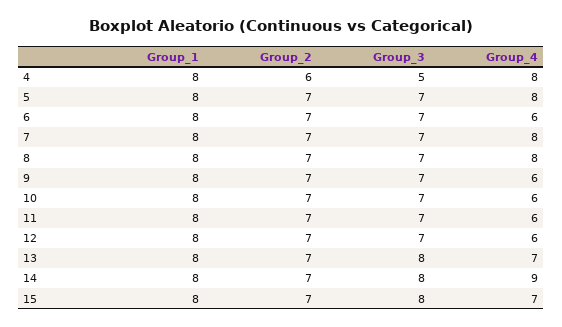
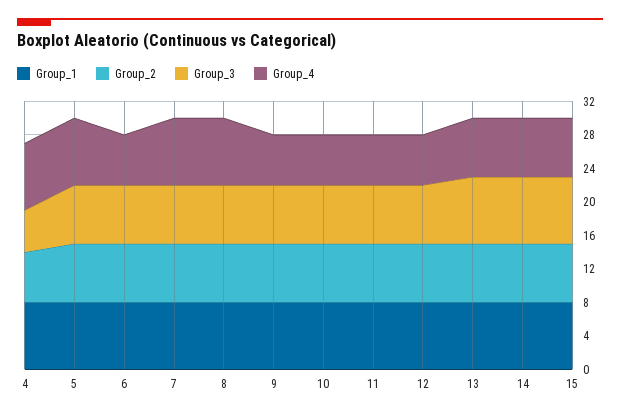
  {
    "Group_1": {
      "4": 8,
      "5": 8,
      "6": 8,
      "7": 8,
      "8": 8,
      "9": 8,
      "10": 8,
      "11": 8,
      "12": 8,
      "13": 8,
      "14": 8,
      "15": 8
    },
    "Group_2": {
      "4": 6,
      "5": 7,
      "6": 7,
      "7": 7,
      "8": 7,
      "9": 7,
      "10": 7,
      "11": 7,
      "12": 7,
      "13": 7,
      "14": 7,
      "15": 7
    },
    "Group_3": {
      "4": 5,
      "5": 7,
      "6": 7,
      "7": 7,
      "8": 7,
      "9": 7,
      "10": 7,
      "11": 7,
      "12": 7,
      "13": 8,
      "14": 8,
      "15": 8
    },
    "Group_4": {
      "4": 8,
      "5": 8,
      "6": 6,
      "7": 8,
      "8": 8,
      "9": 6,
      "10": 6,
      "11": 6,
      "12": 6,
      "13": 7,
-     "14": 9,
+     "14": 7,
      "15": 7
    }
  }

